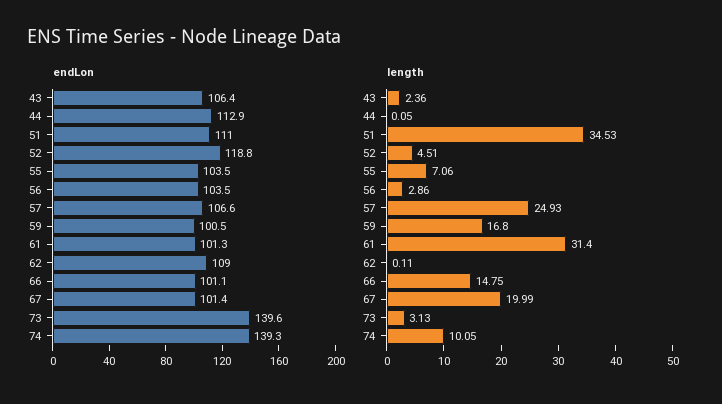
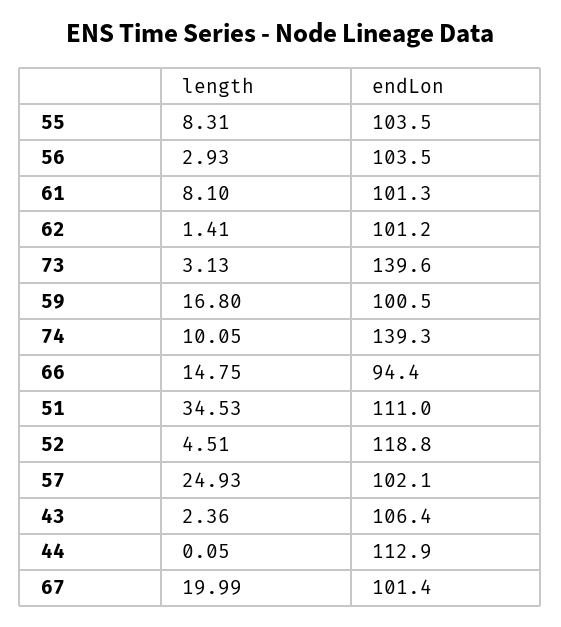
  {
    "endLon": {
      "43": 106.4,
      "44": 112.9,
      "51": 111,
      "52": 118.8,
      "55": 103.5,
      "56": 103.5,
-     "57": 106.6,
+     "57": 102.1,
      "59": 100.5,
      "61": 101.3,
-     "62": 109,
+     "62": 101.2,
-     "66": 101.1,
+     "66": 94.4,
      "67": 101.4,
      "73": 139.6,
      "74": 139.3
    },
    "length": {
      "43": 2.36,
      "44": 0.05,
      "51": 34.53,
      "52": 4.51,
-     "55": 7.06,
+     "55": 8.31,
-     "56": 2.86,
+     "56": 2.93,
      "57": 24.93,
      "59": 16.8,
-     "61": 31.4,
+     "61": 8.1,
-     "62": 0.11,
+     "62": 1.41,
      "66": 14.75,
      "67": 19.99,
      "73": 3.13,
      "74": 10.05
    }
  }

